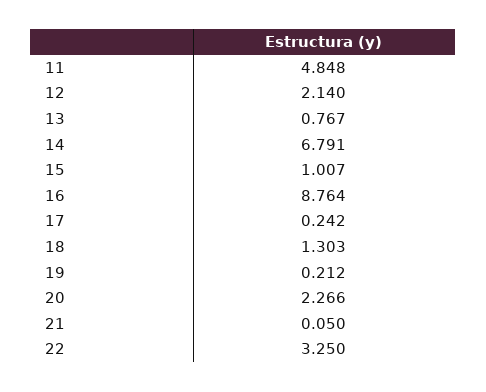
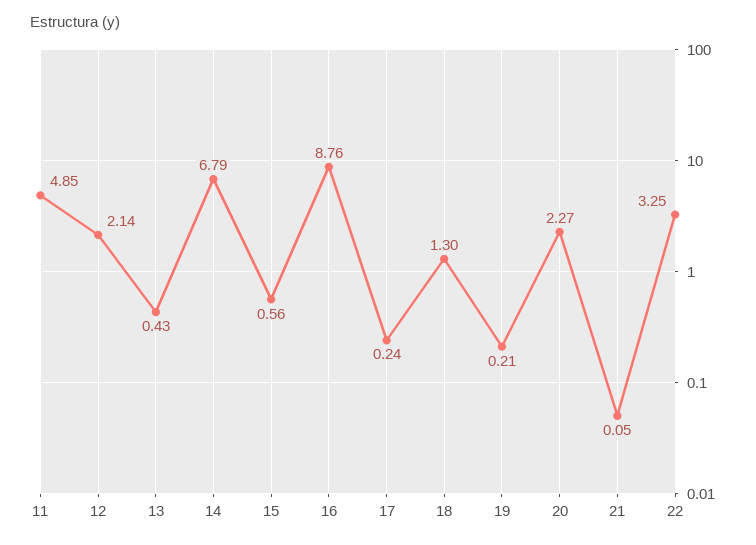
  {
    "11": 4.848,
    "12": 2.14,
-   "13": 0.767,
+   "13": 0.43,
    "14": 6.791,
-   "15": 1.007,
+   "15": 0.56,
    "16": 8.764,
    "17": 0.242,
    "18": 1.303,
    "19": 0.212,
    "20": 2.266,
    "21": 0.05,
    "22": 3.25
  }

